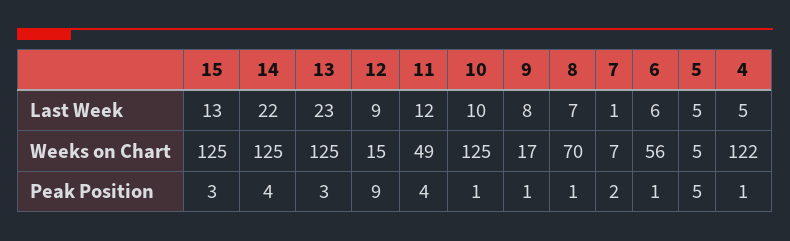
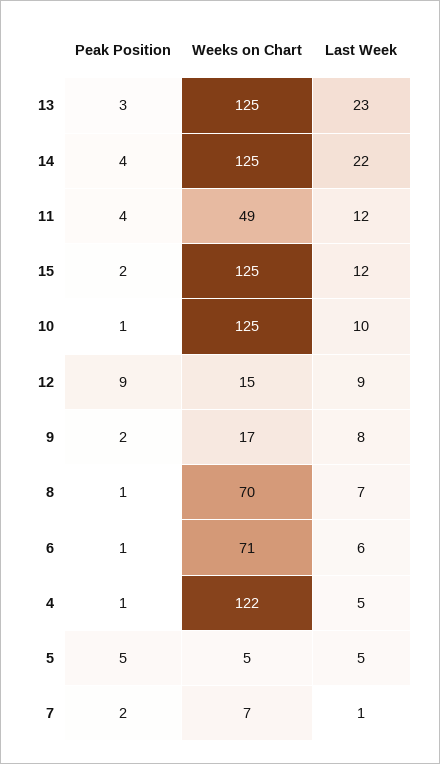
  {
    "15": {
-     "Last Week": 13,
+     "Last Week": 12,
      "Weeks on Chart": 125,
-     "Peak Position": 3
+     "Peak Position": 2
    },
    "14": {
      "Last Week": 22,
      "Weeks on Chart": 125,
      "Peak Position": 4
    },
    "13": {
      "Last Week": 23,
      "Weeks on Chart": 125,
      "Peak Position": 3
    },
    "12": {
      "Last Week": 9,
      "Weeks on Chart": 15,
      "Peak Position": 9
    },
    "11": {
      "Last Week": 12,
      "Weeks on Chart": 49,
      "Peak Position": 4
    },
    "10": {
      "Last Week": 10,
      "Weeks on Chart": 125,
      "Peak Position": 1
    },
    "9": {
      "Last Week": 8,
      "Weeks on Chart": 17,
-     "Peak Position": 1
+     "Peak Position": 2
    },
    "8": {
      "Last Week": 7,
      "Weeks on Chart": 70,
      "Peak Position": 1
    },
    "7": {
      "Last Week": 1,
      "Weeks on Chart": 7,
      "Peak Position": 2
    },
    "6": {
      "Last Week": 6,
-     "Weeks on Chart": 56,
+     "Weeks on Chart": 71,
      "Peak Position": 1
    },
    "5": {
      "Last Week": 5,
      "Weeks on Chart": 5,
      "Peak Position": 5
    },
    "4": {
      "Last Week": 5,
      "Weeks on Chart": 122,
      "Peak Position": 1
    }
  }

